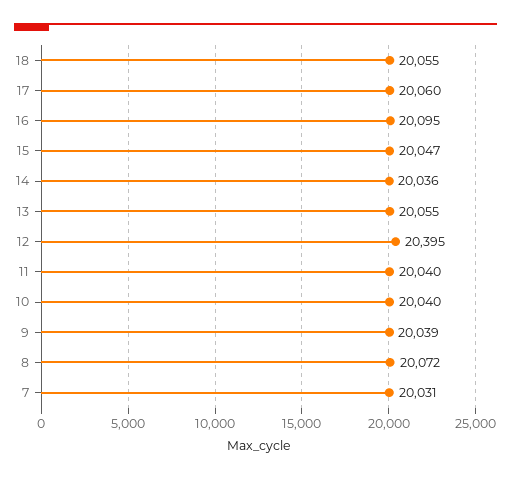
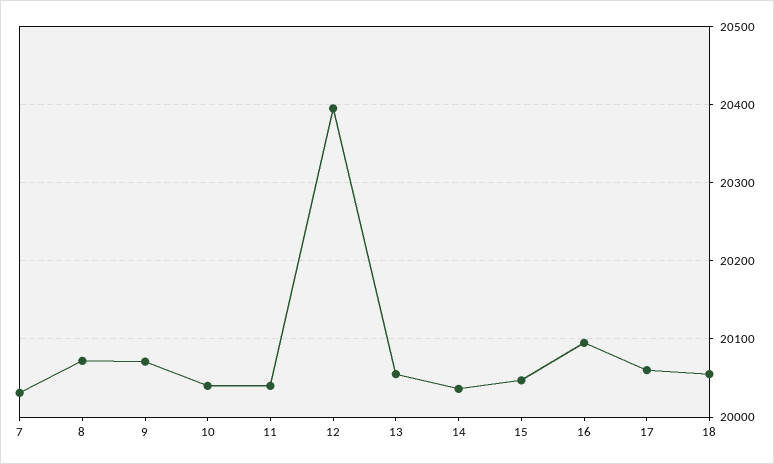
  {
    "18": 20055,
    "17": 20060,
    "16": 20095,
    "15": 20047,
    "14": 20036,
    "13": 20055,
    "12": 20395,
    "11": 20040,
    "10": 20040,
-   "9": 20039,
+   "9": 20070,
    "8": 20072,
    "7": 20031
  }

